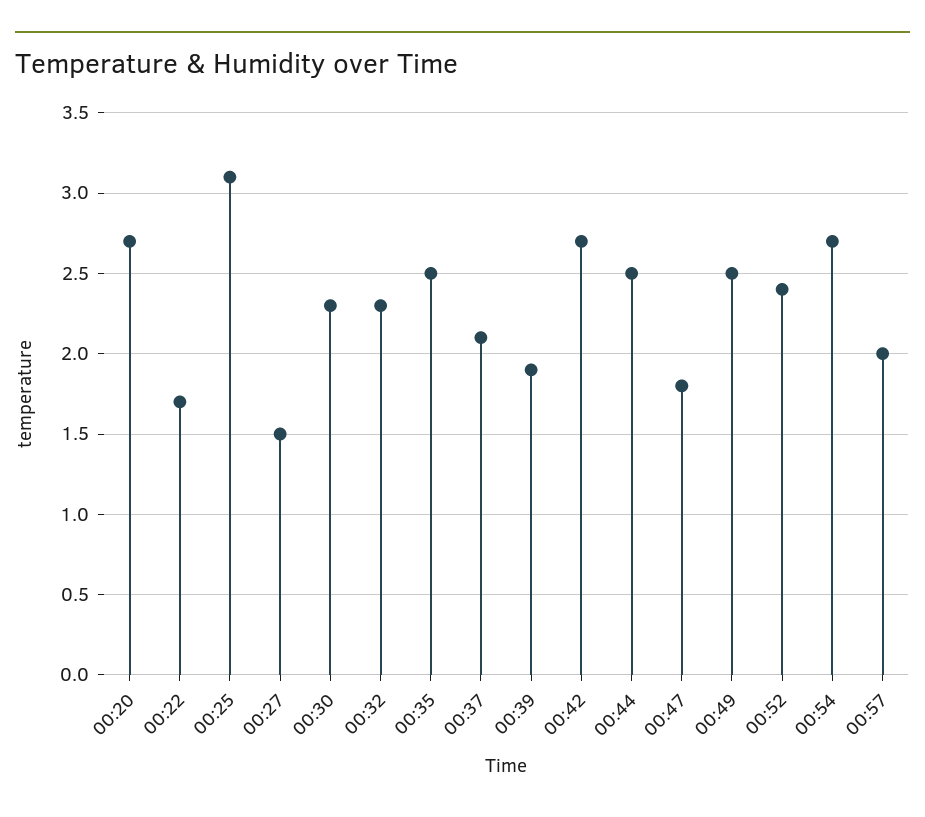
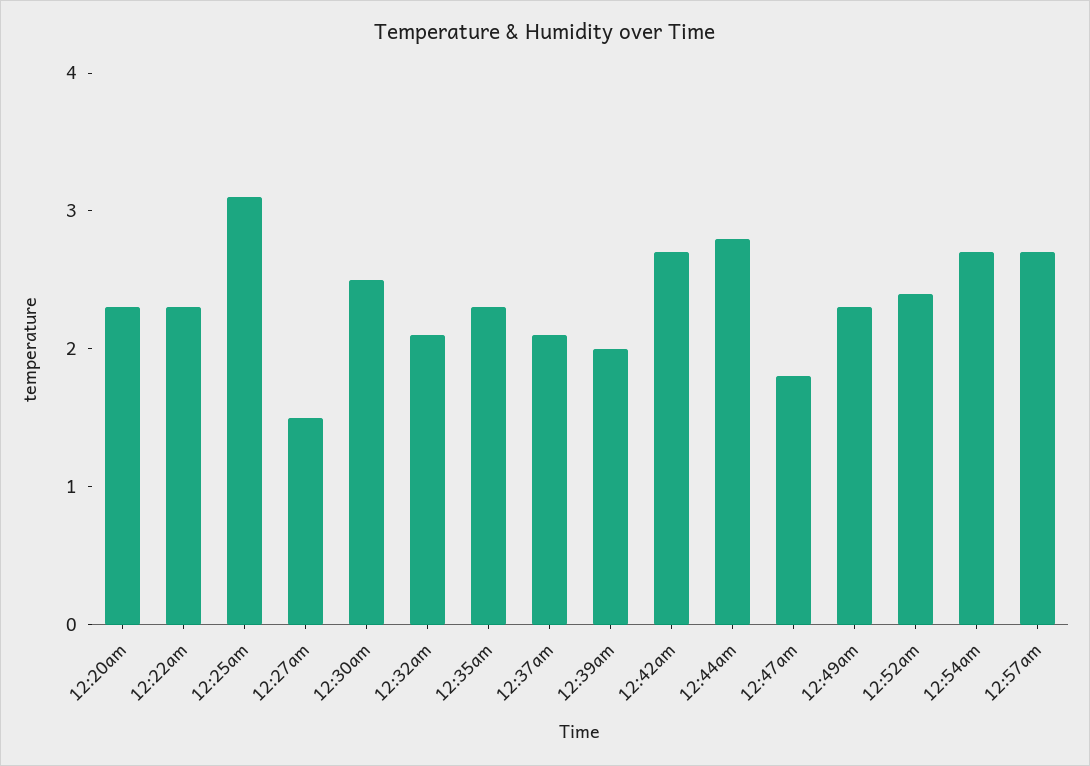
  {
-   "00:20": 2.7,
+   "00:20": 2.3,
-   "00:22": 1.7,
+   "00:22": 2.3,
    "00:25": 3.1,
    "00:27": 1.5,
-   "00:30": 2.3,
+   "00:30": 2.5,
-   "00:32": 2.3,
+   "00:32": 2.1,
-   "00:35": 2.5,
+   "00:35": 2.3,
    "00:37": 2.1,
-   "00:39": 1.9,
+   "00:39": 2,
    "00:42": 2.7,
-   "00:44": 2.5,
+   "00:44": 2.8,
    "00:47": 1.8,
-   "00:49": 2.5,
+   "00:49": 2.3,
    "00:52": 2.4,
    "00:54": 2.7,
-   "00:57": 2
+   "00:57": 2.7
  }

